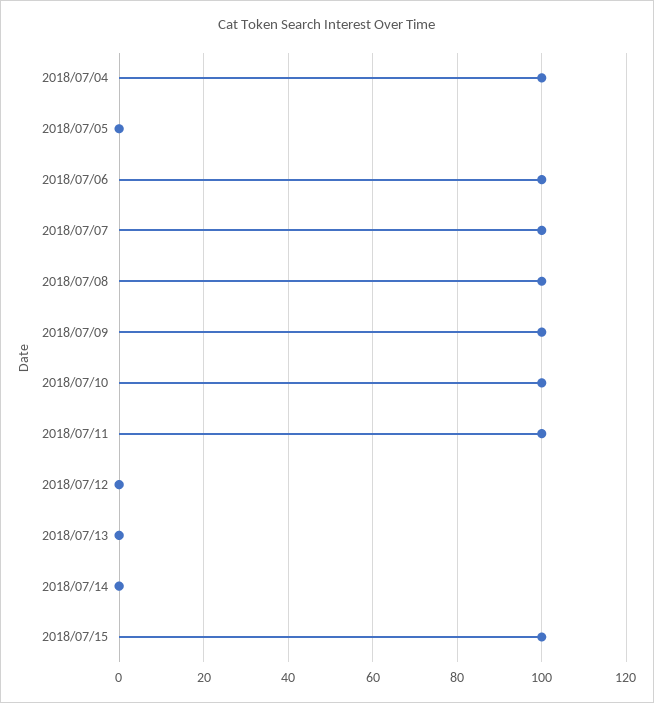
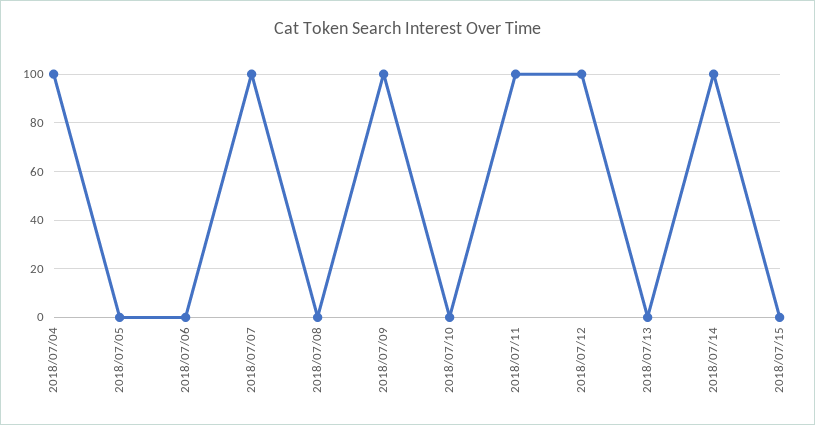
  {
    "2018/07/04": 100,
    "2018/07/05": 0,
-   "2018/07/06": 100,
+   "2018/07/06": 0,
    "2018/07/07": 100,
-   "2018/07/08": 100,
+   "2018/07/08": 0,
    "2018/07/09": 100,
-   "2018/07/10": 100,
+   "2018/07/10": 0,
    "2018/07/11": 100,
-   "2018/07/12": 0,
+   "2018/07/12": 100,
    "2018/07/13": 0,
-   "2018/07/14": 0,
+   "2018/07/14": 100,
-   "2018/07/15": 100
+   "2018/07/15": 0
  }

